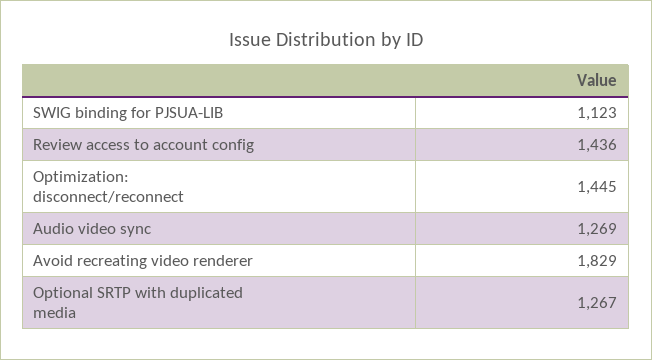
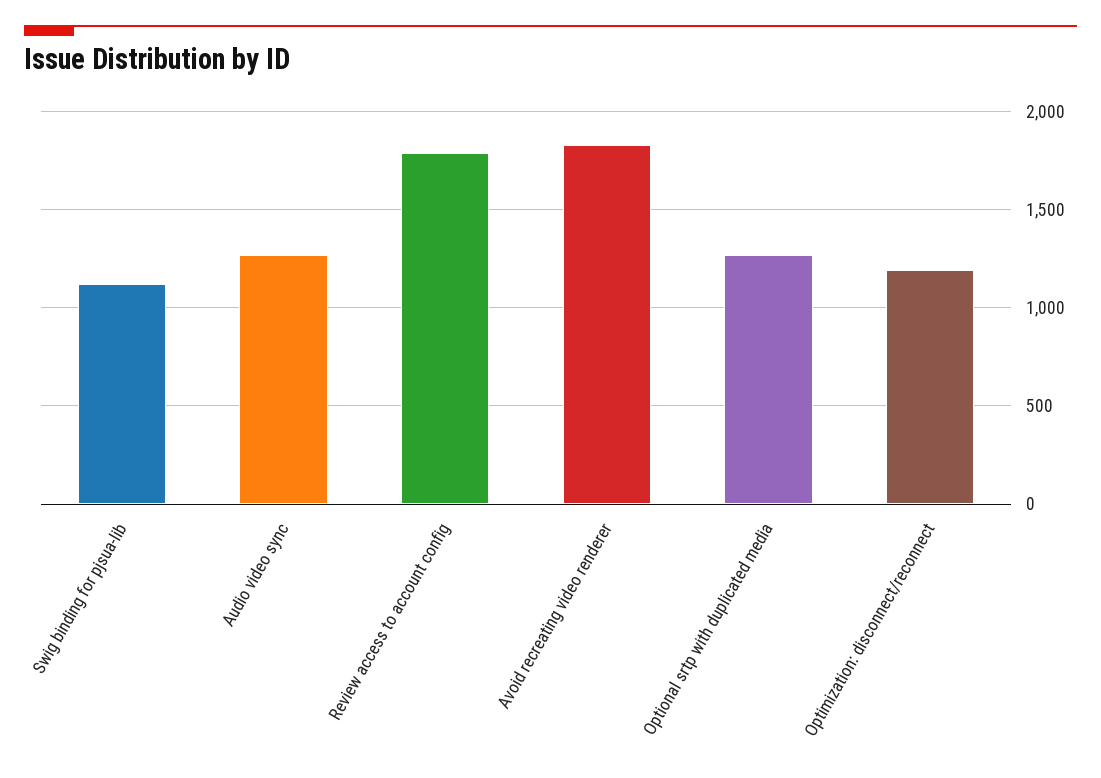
  {
    "SWIG binding for PJSUA-LIB": 1123,
-   "Review access to account config": 1436,
+   "Review access to account config": 1800,
-   "Optimization: disconnect/reconnect": 1445,
+   "Optimization: disconnect/reconnect": 1200,
    "Audio video sync": 1269,
    "Avoid recreating video renderer": 1829,
    "Optional SRTP with duplicated media": 1267
  }

